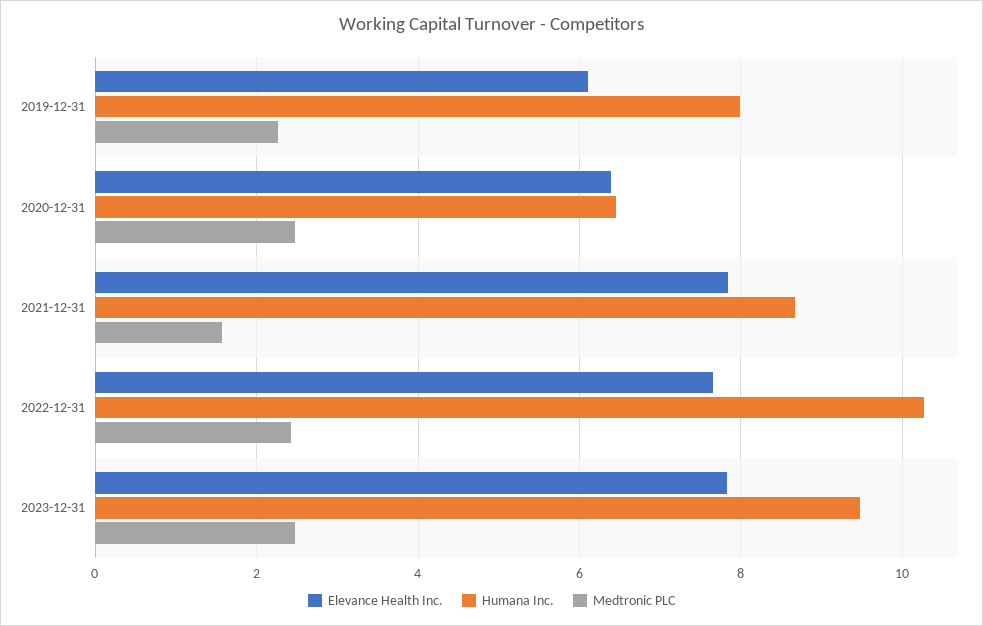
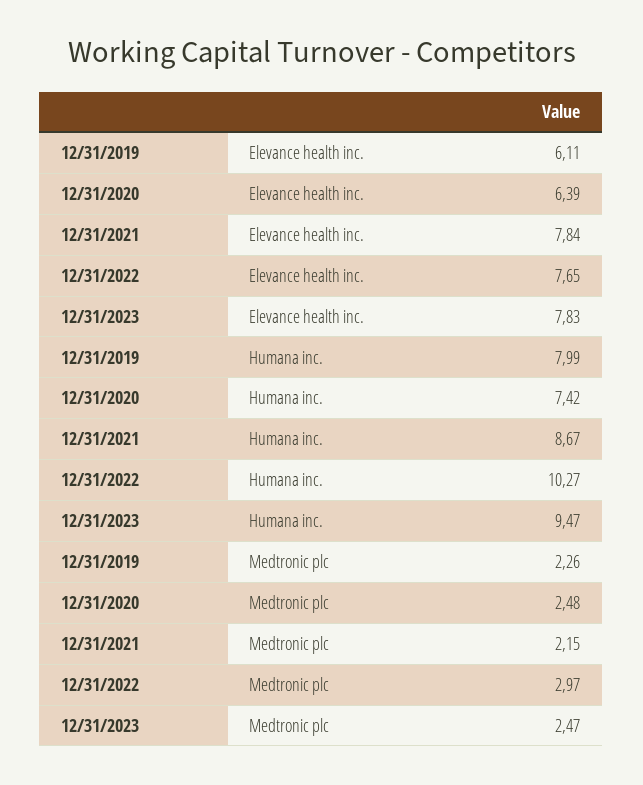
  {
    "Elevance Health Inc.": {
      "2019-12-31": 6.11,
      "2020-12-31": 6.39,
      "2021-12-31": 7.84,
      "2022-12-31": 7.65,
      "2023-12-31": 7.83
    },
    "Humana Inc.": {
      "2019-12-31": 7.99,
-     "2020-12-31": 6.4,
+     "2020-12-31": 7.42,
      "2021-12-31": 8.67,
      "2022-12-31": 10.27,
      "2023-12-31": 9.47
    },
    "Medtronic PLC": {
      "2019-12-31": 2.26,
      "2020-12-31": 2.48,
-     "2021-12-31": 1.6,
+     "2021-12-31": 2.15,
-     "2022-12-31": 2.4,
+     "2022-12-31": 2.97,
      "2023-12-31": 2.47
    }
  }

